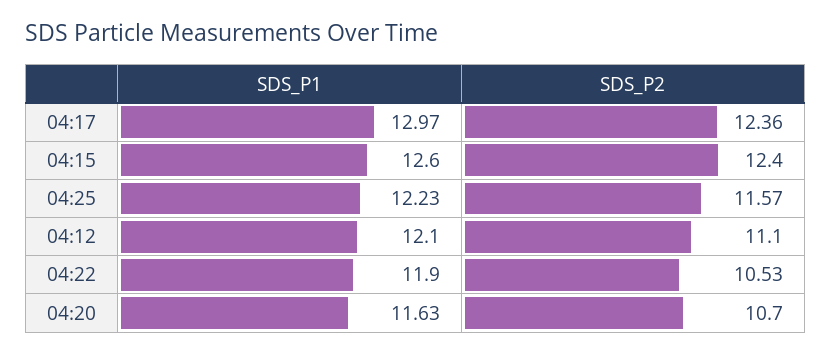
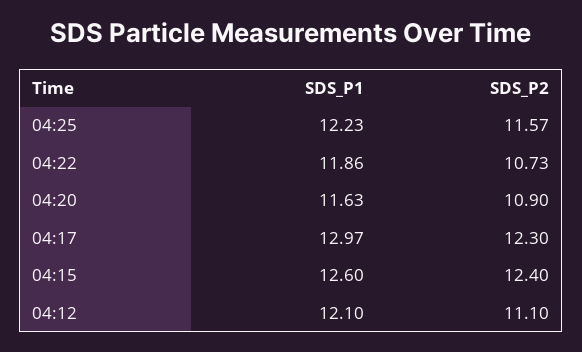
  {
    "SDS_P1": {
      "04:17": 12.97,
      "04:15": 12.6,
      "04:25": 12.23,
      "04:12": 12.1,
-     "04:22": 11.9,
+     "04:22": 11.86,
      "04:20": 11.63
    },
    "SDS_P2": {
-     "04:17": 12.36,
+     "04:17": 12.3,
      "04:15": 12.4,
      "04:25": 11.57,
      "04:12": 11.1,
-     "04:22": 10.53,
+     "04:22": 10.73,
-     "04:20": 10.7
+     "04:20": 10.9
    }
  }

